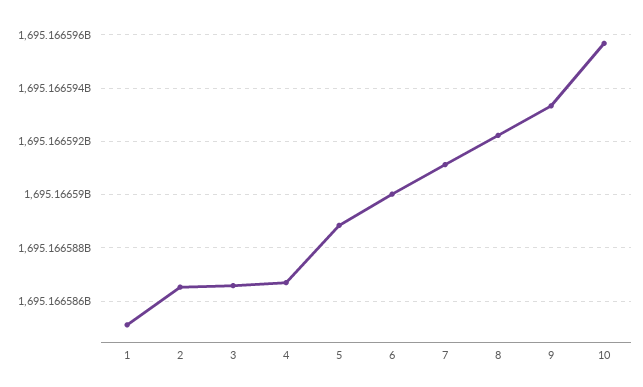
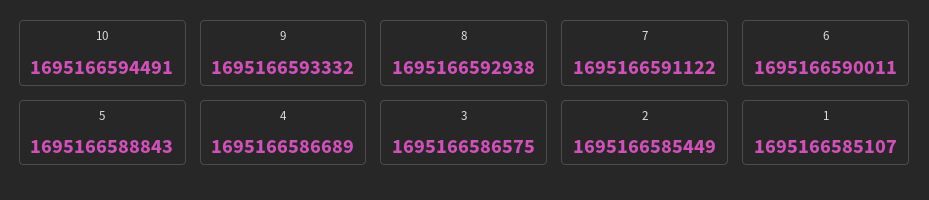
  {
    "1": 1695166585107,
-   "2": 1695166586500,
+   "2": 1695166585449,
    "3": 1695166586575,
    "4": 1695166586689,
    "5": 1695166588843,
    "6": 1695166590011,
    "7": 1695166591122,
-   "8": 1695166592250,
+   "8": 1695166592938,
    "9": 1695166593332,
-   "10": 1695166595750
+   "10": 1695166594491
  }

